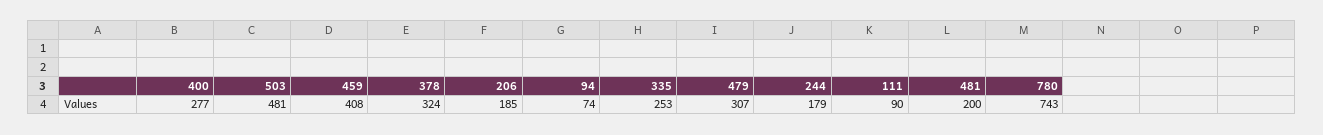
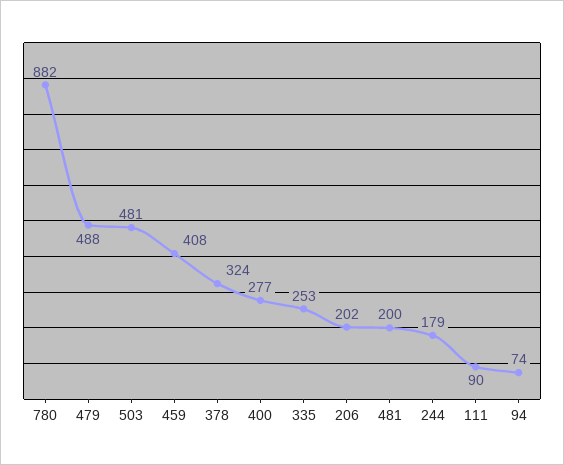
  {
    "400": 277,
    "503": 481,
    "459": 408,
    "378": 324,
-   "206": 185,
+   "206": 202,
    "94": 74,
    "335": 253,
-   "479": 307,
+   "479": 488,
    "244": 179,
    "111": 90,
    "481": 200,
-   "780": 743
+   "780": 882
  }

